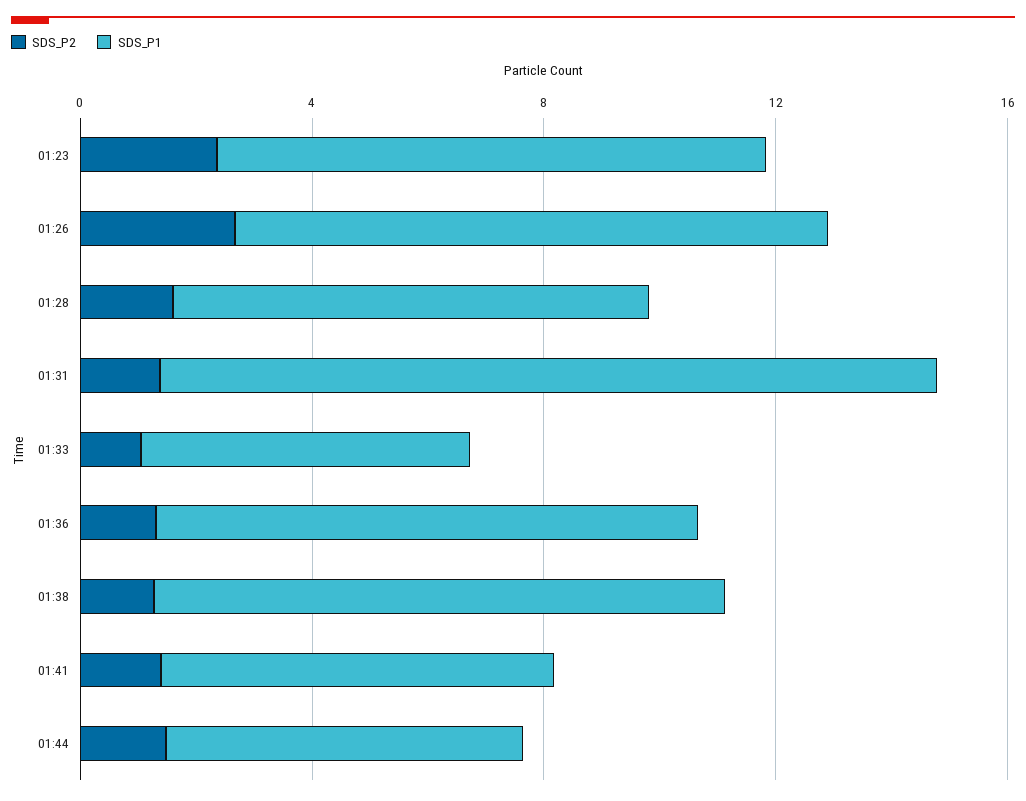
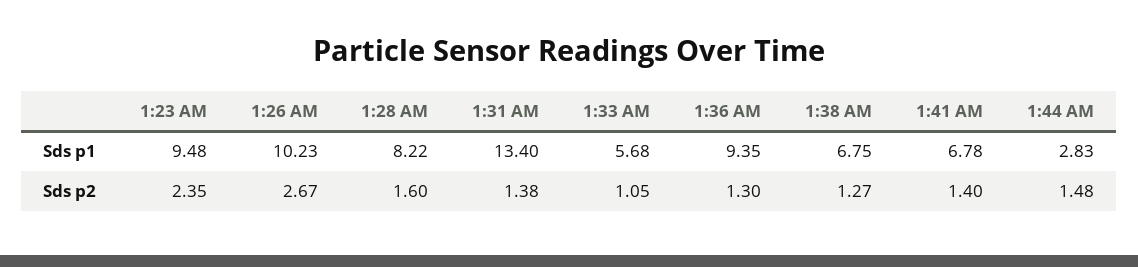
  {
    "SDS_P2": {
      "01:23": 2.35,
      "01:26": 2.67,
      "01:28": 1.6,
      "01:31": 1.38,
      "01:33": 1.05,
      "01:36": 1.3,
      "01:38": 1.27,
      "01:41": 1.4,
      "01:44": 1.48
    },
    "SDS_P1": {
      "01:23": 9.48,
      "01:26": 10.23,
      "01:28": 8.22,
      "01:31": 13.4,
      "01:33": 5.68,
      "01:36": 9.35,
-     "01:38": 10,
+     "01:38": 6.75,
      "01:41": 6.78,
-     "01:44": 6
+     "01:44": 2.83
    }
  }

